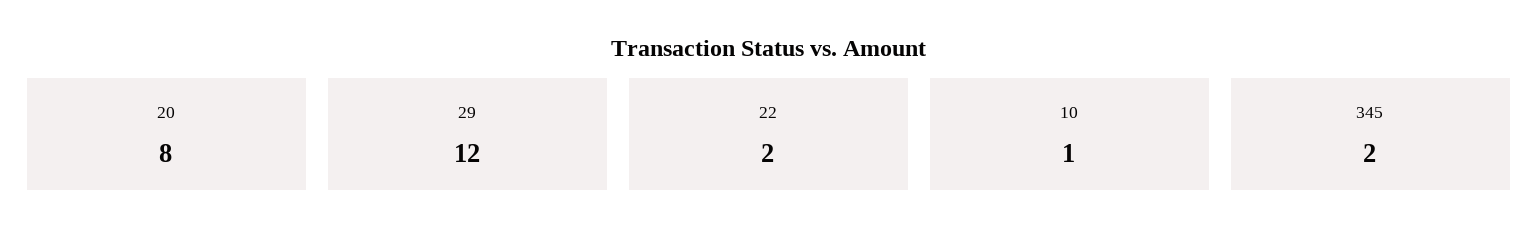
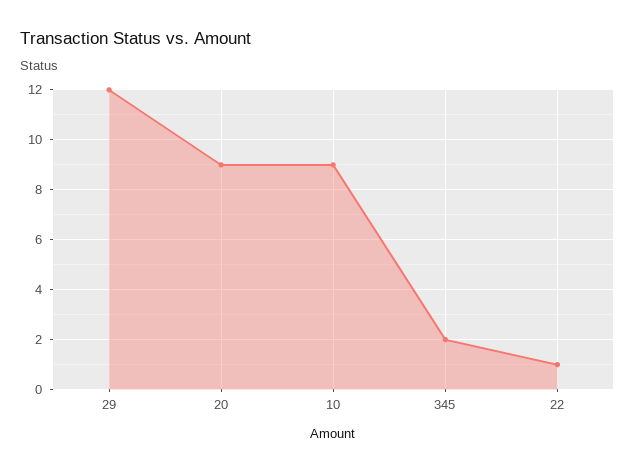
  {
-   "20": 8,
+   "20": 9,
    "29": 12,
-   "22": 2,
+   "22": 1,
-   "10": 1,
+   "10": 9,
    "345": 2
  }

